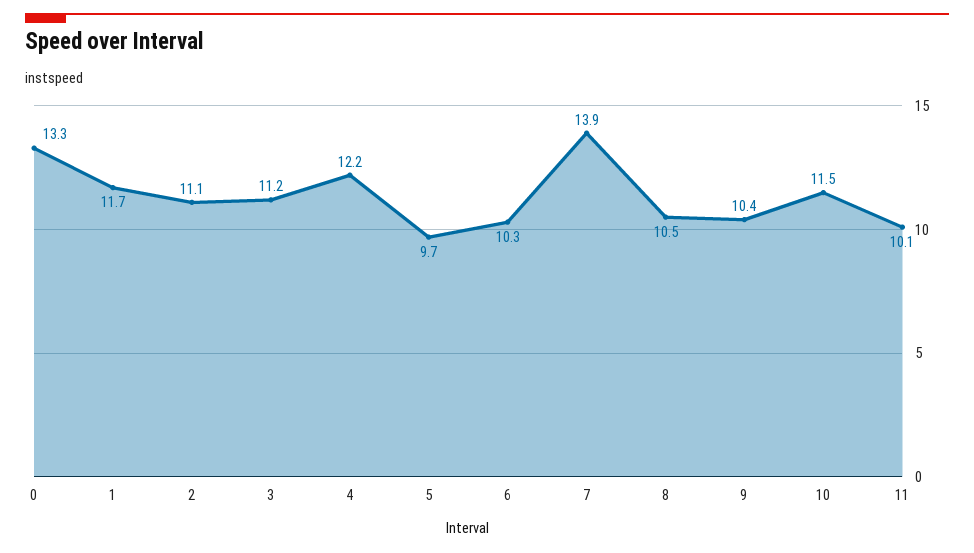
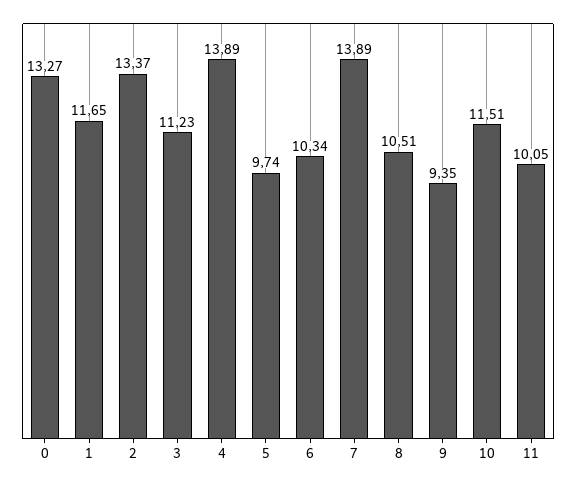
  {
    "0": 13.27,
    "1": 11.65,
-   "2": 11.1,
+   "2": 13.37,
    "3": 11.23,
-   "4": 12.2,
+   "4": 13.89,
    "5": 9.74,
    "6": 10.34,
    "7": 13.89,
    "8": 10.51,
-   "9": 10.4,
+   "9": 9.35,
    "10": 11.51,
    "11": 10.05
  }

